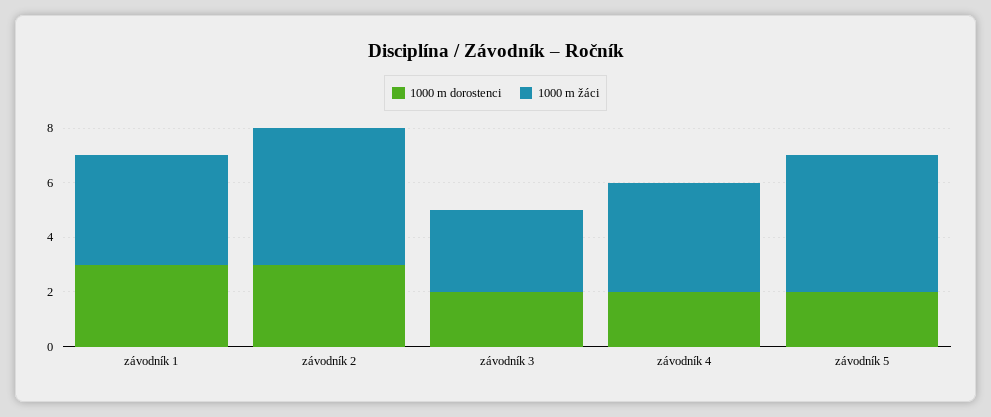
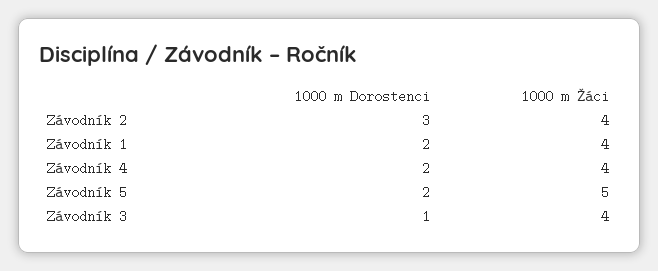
  {
    "1000 m dorostenci": {
-     "závodník 1": 3,
+     "závodník 1": 2,
      "závodník 2": 3,
-     "závodník 3": 2,
+     "závodník 3": 1,
      "závodník 4": 2,
      "závodník 5": 2
    },
    "1000 m žáci": {
      "závodník 1": 4,
-     "závodník 2": 5,
+     "závodník 2": 4,
-     "závodník 3": 3,
+     "závodník 3": 4,
      "závodník 4": 4,
      "závodník 5": 5
    }
  }

